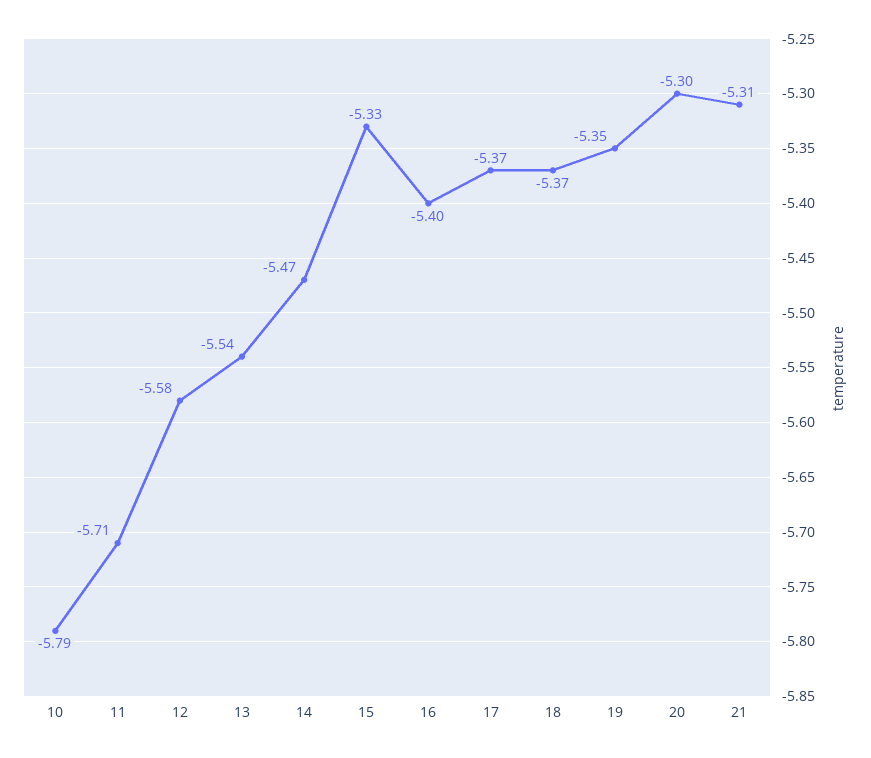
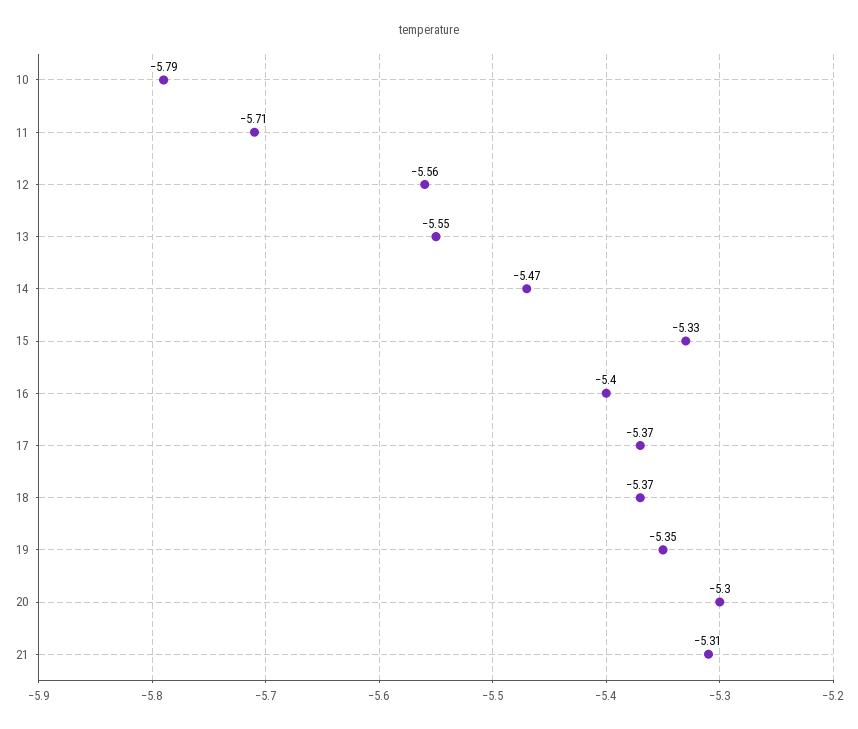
  {
    "10": -5.79,
    "11": -5.71,
-   "12": -5.58,
+   "12": -5.56,
-   "13": -5.54,
+   "13": -5.55,
    "14": -5.47,
    "15": -5.33,
    "16": -5.4,
    "17": -5.37,
    "18": -5.37,
    "19": -5.35,
    "20": -5.3,
    "21": -5.31
  }

